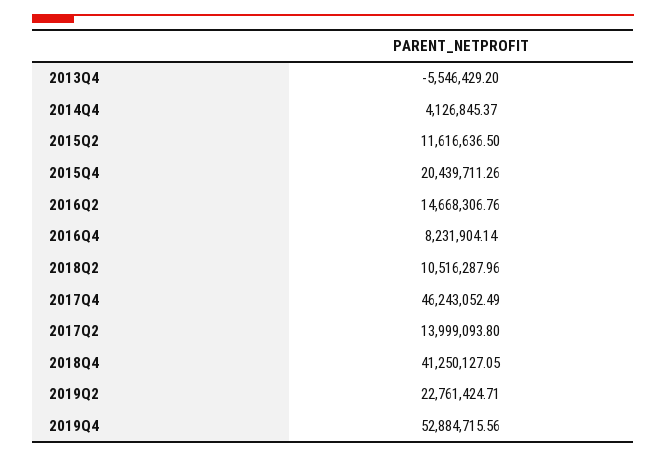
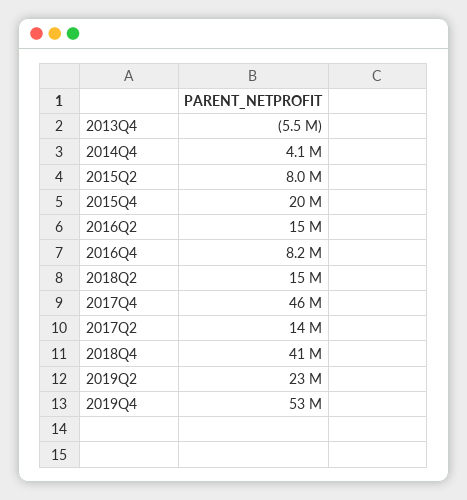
  {
    "2013Q4": -5546429.2,
    "2014Q4": 4126845.37,
-   "2015Q2": 11616636.5,
+   "2015Q2": 8000000,
    "2015Q4": 20439711.26,
    "2016Q2": 14668306.76,
    "2016Q4": 8231904.14,
-   "2018Q2": 10516287.96,
+   "2018Q2": 15000000,
    "2017Q4": 46243052.49,
    "2017Q2": 13999093.8,
    "2018Q4": 41250127.05,
    "2019Q2": 22761424.71,
    "2019Q4": 52884715.56
  }

